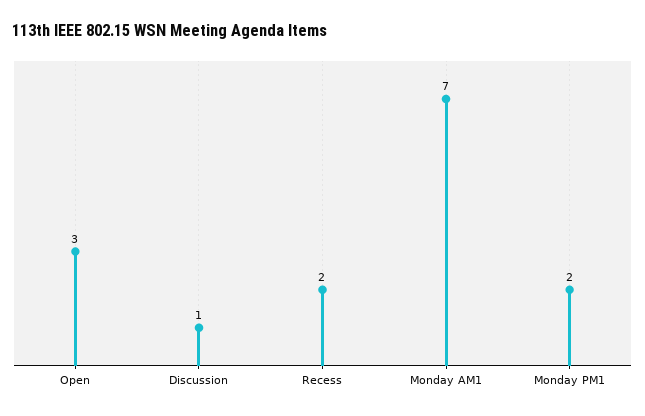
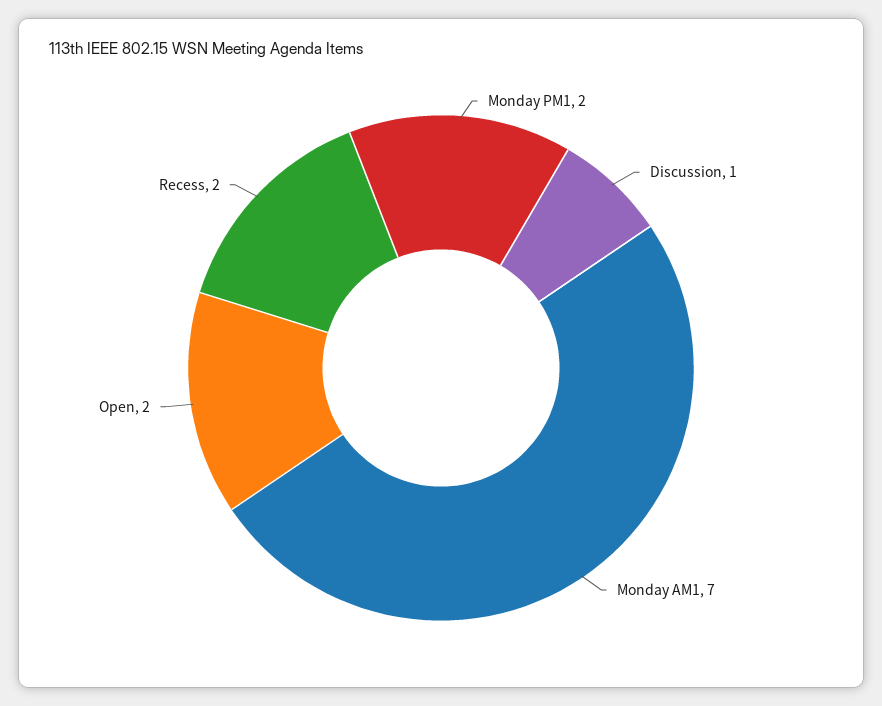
  {
-   "Open": 3,
+   "Open": 2,
    "Discussion": 1,
    "Recess": 2,
    "Monday AM1": 7,
    "Monday PM1": 2
  }

